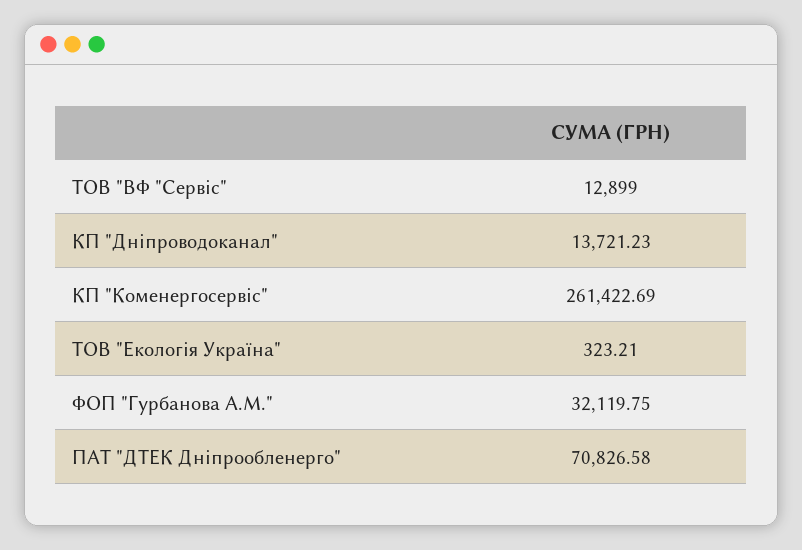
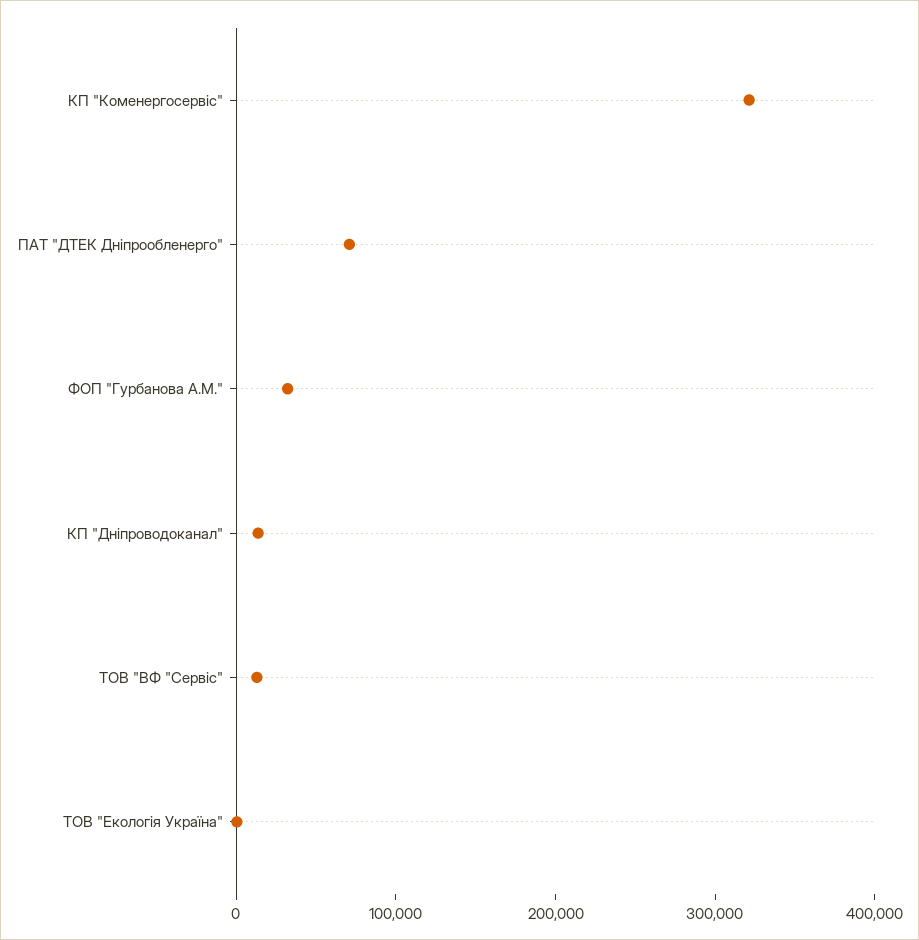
  {
    "ТОВ \"ВФ \"Сервіс\"": 12899,
    "КП \"Дніпроводоканал\"": 13721.23,
-   "КП \"Коменергосервіс\"": 261422.69,
+   "КП \"Коменергосервіс\"": 320000,
    "ТОВ \"Екологія Україна\"": 323.21,
    "ФОП \"Гурбанова А.М.\"": 32119.75,
    "ПАТ \"ДТЕК Дніпрообленерго\"": 70826.58
  }

